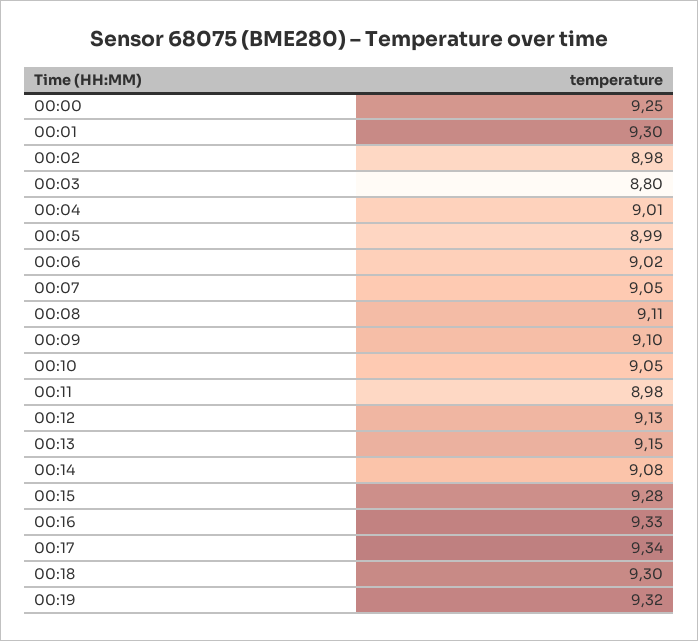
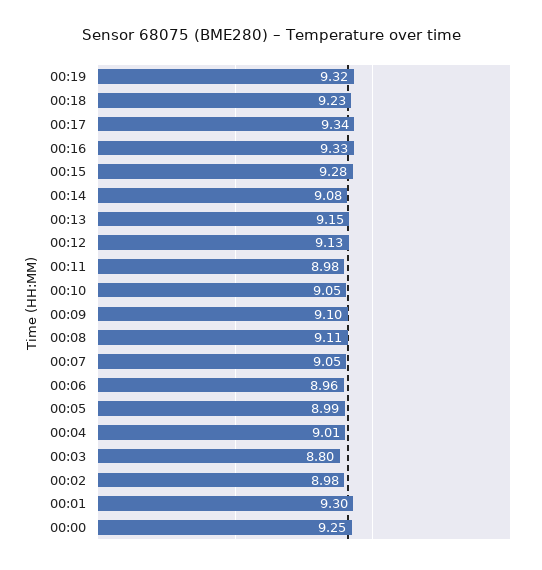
  {
    "00:00": 9.25,
    "00:01": 9.3,
    "00:02": 8.98,
    "00:03": 8.8,
    "00:04": 9.01,
    "00:05": 8.99,
-   "00:06": 9.02,
+   "00:06": 8.96,
    "00:07": 9.05,
    "00:08": 9.11,
    "00:09": 9.1,
    "00:10": 9.05,
    "00:11": 8.98,
    "00:12": 9.13,
    "00:13": 9.15,
    "00:14": 9.08,
    "00:15": 9.28,
    "00:16": 9.33,
    "00:17": 9.34,
-   "00:18": 9.3,
+   "00:18": 9.23,
    "00:19": 9.32
  }

